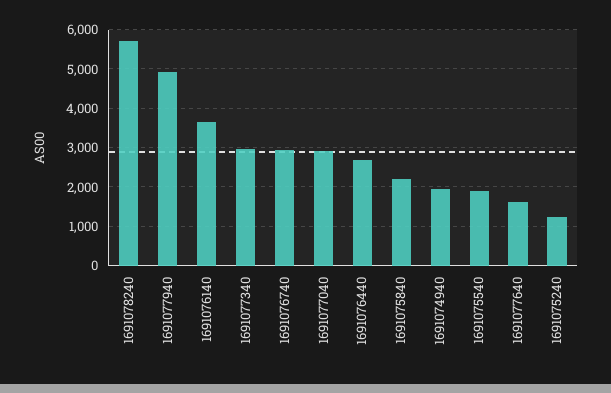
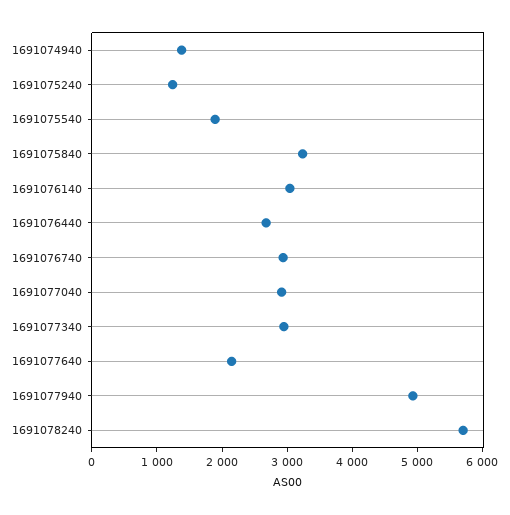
  {
    "1691078240": 5800,
    "1691077940": 5000,
-   "1691076140": 3600,
+   "1691076140": 3000,
    "1691077340": 3000,
    "1691076740": 3000,
    "1691077040": 3000,
    "1691076440": 2600,
-   "1691075840": 2200,
+   "1691075840": 3200,
-   "1691074940": 2000,
+   "1691074940": 1400,
    "1691075540": 1800,
-   "1691077640": 1600,
+   "1691077640": 2200,
    "1691075240": 1200
  }

